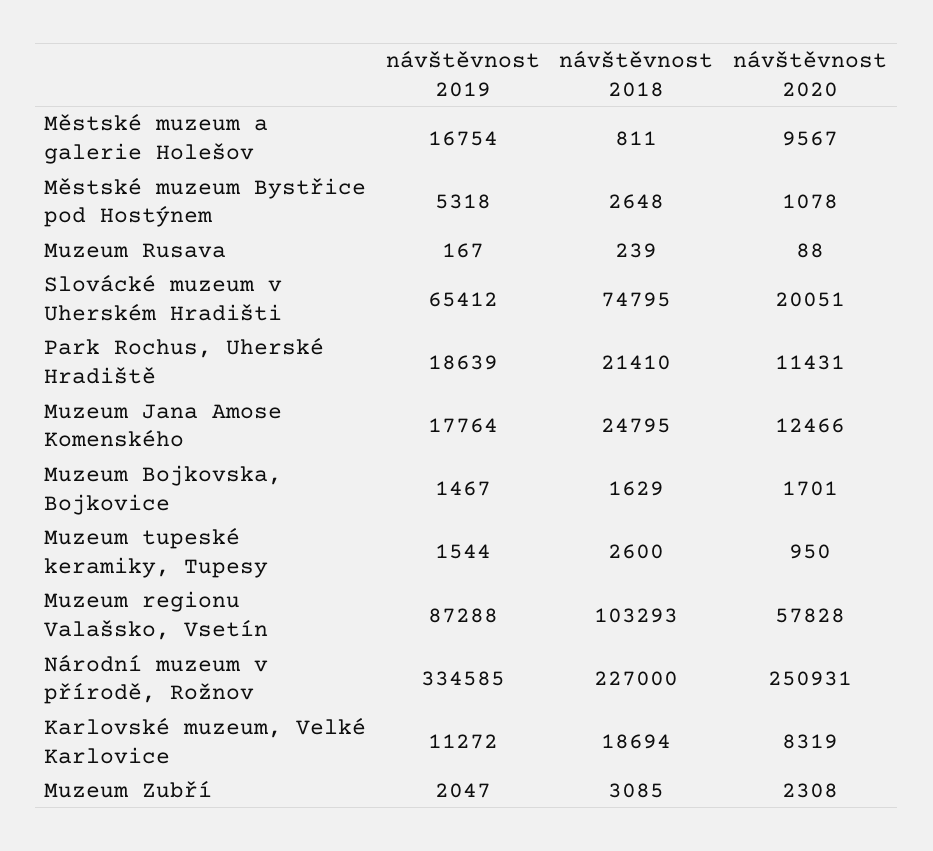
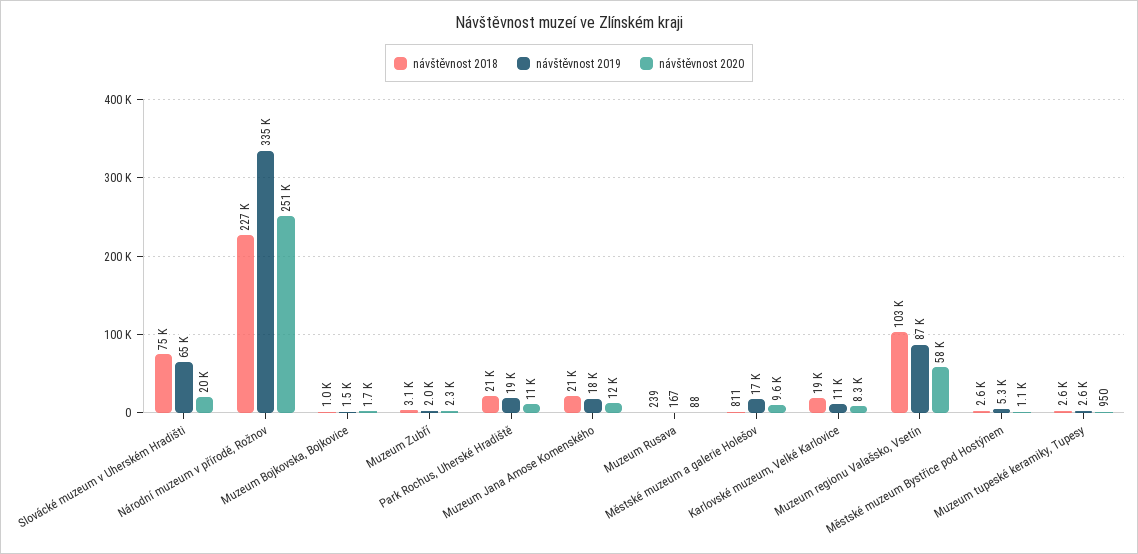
  {
    "návštěvnost 2019": {
      "Městské muzeum a galerie Holešov": 16754,
      "Městské muzeum Bystřice pod Hostýnem": 5318,
      "Muzeum Rusava": 167,
      "Slovácké muzeum v Uherském Hradišti": 65412,
      "Park Rochus, Uherské Hradiště": 18639,
      "Muzeum Jana Amose Komenského": 17764,
      "Muzeum Bojkovska, Bojkovice": 1467,
-     "Muzeum tupeské keramiky, Tupesy": 1544,
+     "Muzeum tupeské keramiky, Tupesy": 2600,
      "Muzeum regionu Valašsko, Vsetín": 87288,
      "Národní muzeum v přírodě, Rožnov": 334585,
      "Karlovské muzeum, Velké Karlovice": 11272,
      "Muzeum Zubří": 2047
    },
    "návštěvnost 2018": {
      "Městské muzeum a galerie Holešov": 811,
      "Městské muzeum Bystřice pod Hostýnem": 2648,
      "Muzeum Rusava": 239,
      "Slovácké muzeum v Uherském Hradišti": 74795,
      "Park Rochus, Uherské Hradiště": 21410,
-     "Muzeum Jana Amose Komenského": 24795,
+     "Muzeum Jana Amose Komenského": 21000,
-     "Muzeum Bojkovska, Bojkovice": 1629,
+     "Muzeum Bojkovska, Bojkovice": 1000,
      "Muzeum tupeské keramiky, Tupesy": 2600,
      "Muzeum regionu Valašsko, Vsetín": 103293,
      "Národní muzeum v přírodě, Rožnov": 227000,
      "Karlovské muzeum, Velké Karlovice": 18694,
      "Muzeum Zubří": 3085
    },
    "návštěvnost 2020": {
      "Městské muzeum a galerie Holešov": 9567,
      "Městské muzeum Bystřice pod Hostýnem": 1078,
      "Muzeum Rusava": 88,
      "Slovácké muzeum v Uherském Hradišti": 20051,
      "Park Rochus, Uherské Hradiště": 11431,
      "Muzeum Jana Amose Komenského": 12466,
      "Muzeum Bojkovska, Bojkovice": 1701,
      "Muzeum tupeské keramiky, Tupesy": 950,
      "Muzeum regionu Valašsko, Vsetín": 57828,
      "Národní muzeum v přírodě, Rožnov": 250931,
      "Karlovské muzeum, Velké Karlovice": 8319,
      "Muzeum Zubří": 2308
    }
  }

